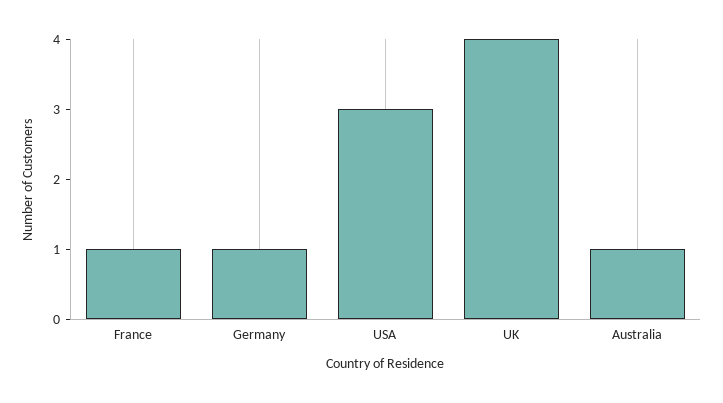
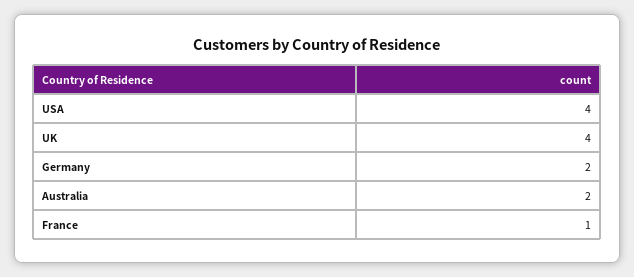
  {
    "France": 1,
-   "Germany": 1,
+   "Germany": 2,
-   "USA": 3,
+   "USA": 4,
    "UK": 4,
-   "Australia": 1
+   "Australia": 2
  }

